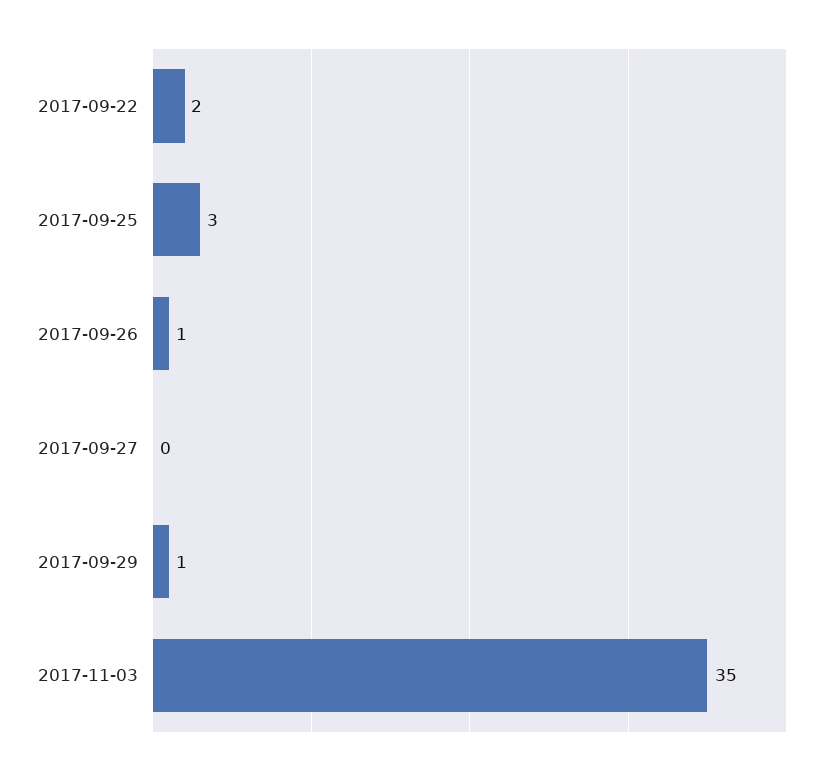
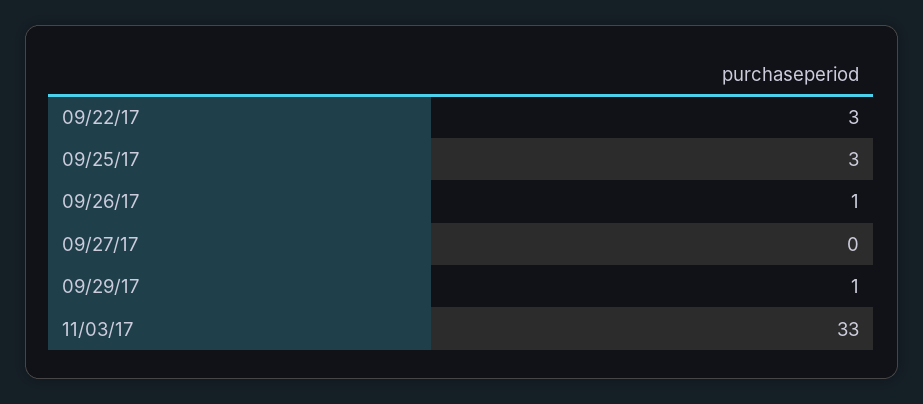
  {
-   "2017-09-22": 2,
+   "2017-09-22": 3,
    "2017-09-25": 3,
    "2017-09-26": 1,
    "2017-09-27": 0,
    "2017-09-29": 1,
-   "2017-11-03": 35
+   "2017-11-03": 33
  }

